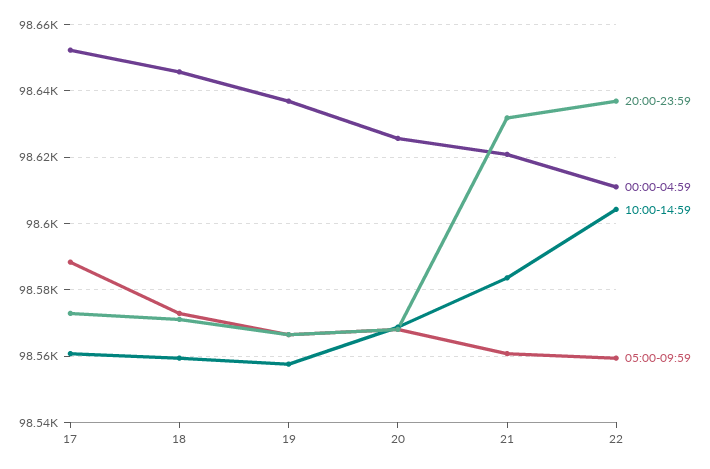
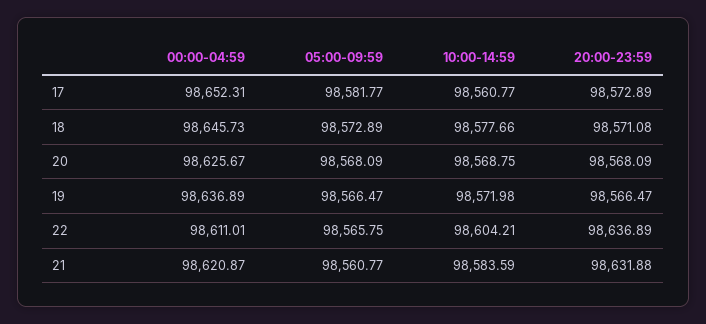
  {
    "20:00-23:59": {
      "17": 98572.89,
      "18": 98571.08,
      "19": 98566.47,
      "20": 98568.09,
      "21": 98631.88,
      "22": 98636.89
    },
    "00:00-04:59": {
      "17": 98652.31,
      "18": 98645.73,
      "19": 98636.89,
      "20": 98625.67,
      "21": 98620.87,
      "22": 98611.01
    },
    "10:00-14:59": {
      "17": 98560.77,
-     "18": 98560,
+     "18": 98577.66,
-     "19": 98558,
+     "19": 98571.98,
      "20": 98568.75,
      "21": 98583.59,
      "22": 98604.21
    },
    "05:00-09:59": {
-     "17": 98588,
+     "17": 98581.77,
      "18": 98572.89,
      "19": 98566.47,
      "20": 98568.09,
      "21": 98560.77,
-     "22": 98560
+     "22": 98565.75
    }
  }

